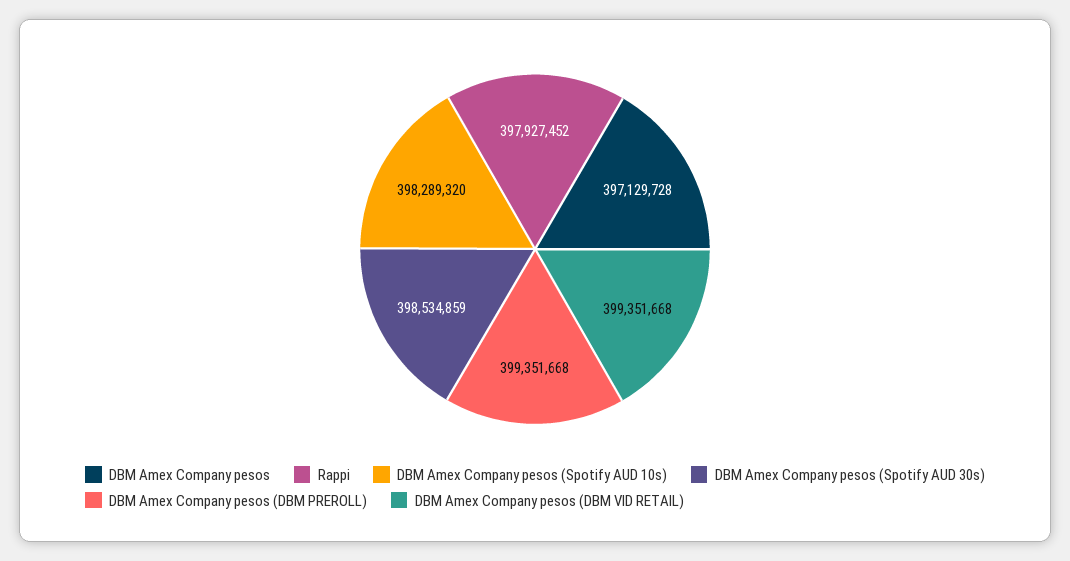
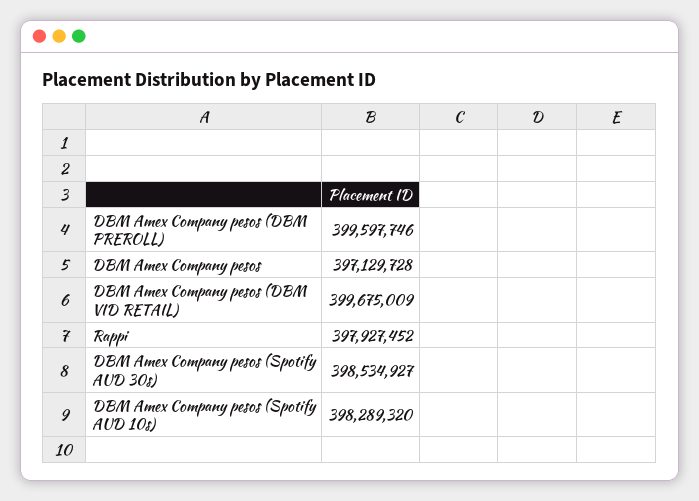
  {
    "DBM Amex Company pesos": 397129728,
    "Rappi": 397927452,
    "DBM Amex Company pesos (Spotify AUD 10s)": 398289320,
-   "DBM Amex Company pesos (Spotify AUD 30s)": 398534859,
+   "DBM Amex Company pesos (Spotify AUD 30s)": 398534927,
-   "DBM Amex Company pesos (DBM PREROLL)": 399351668,
+   "DBM Amex Company pesos (DBM PREROLL)": 399597746,
-   "DBM Amex Company pesos (DBM VID RETAIL)": 399351668
+   "DBM Amex Company pesos (DBM VID RETAIL)": 399675009
  }

